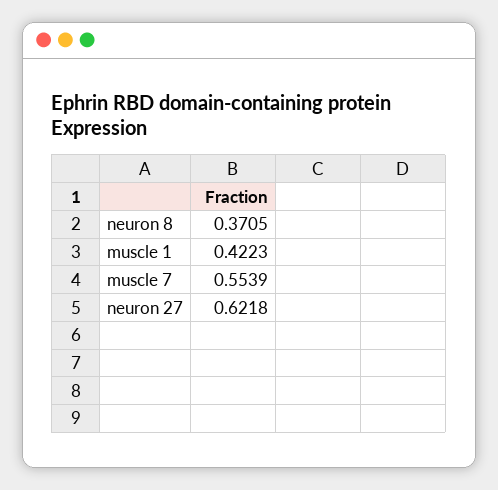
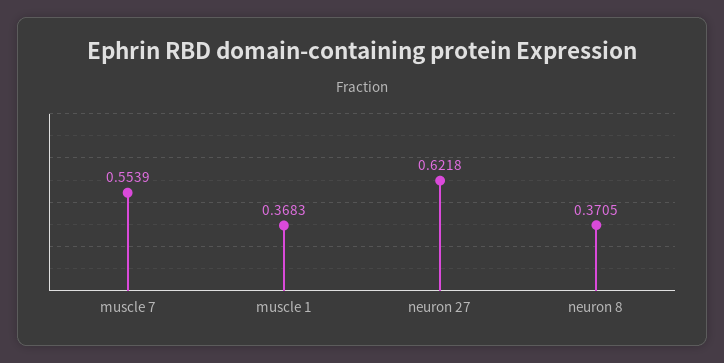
  {
    "neuron 8": 0.3705,
-   "muscle 1": 0.4223,
+   "muscle 1": 0.3683,
    "muscle 7": 0.5539,
    "neuron 27": 0.6218
  }

